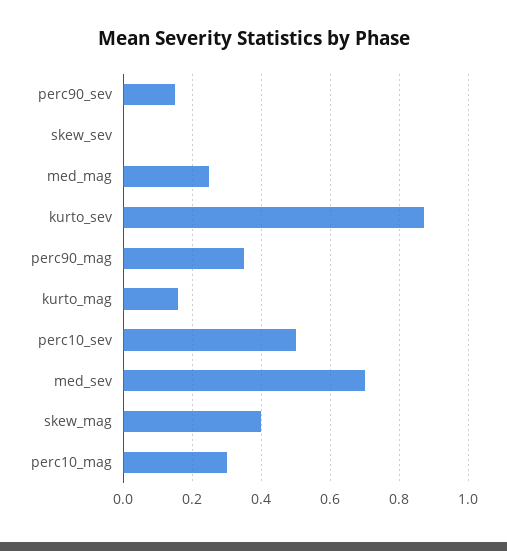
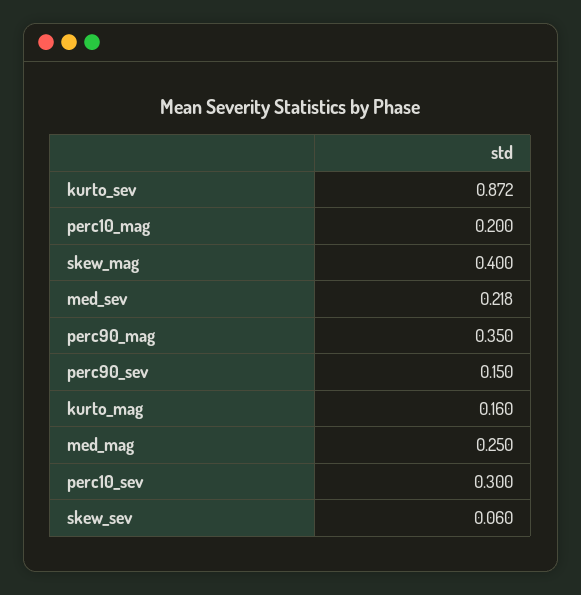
  {
    "perc90_sev": 0.15,
-   "skew_sev": 0,
+   "skew_sev": 0.06,
    "med_mag": 0.25,
    "kurto_sev": 0.872,
    "perc90_mag": 0.35,
    "kurto_mag": 0.16,
-   "perc10_sev": 0.5,
+   "perc10_sev": 0.3,
-   "med_sev": 0.7,
+   "med_sev": 0.218,
    "skew_mag": 0.4,
-   "perc10_mag": 0.3
+   "perc10_mag": 0.2
  }

